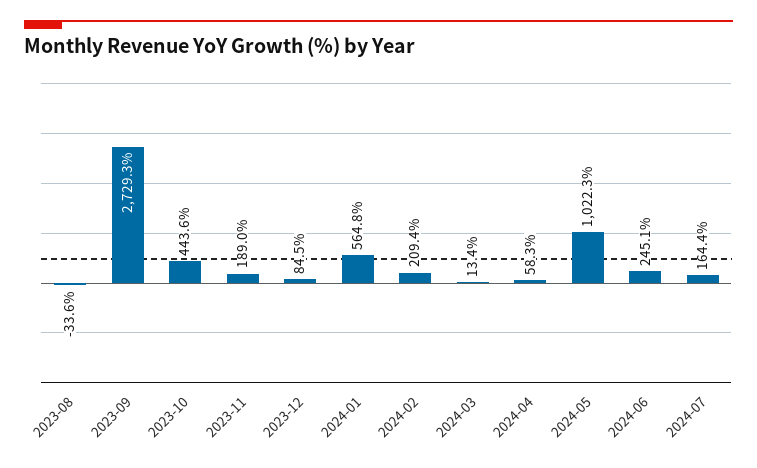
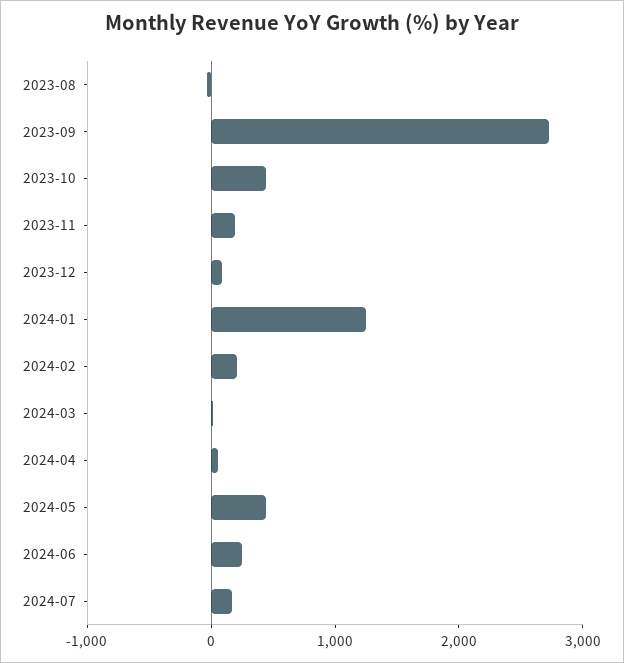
  {
    "2023-08": -33.6,
    "2023-09": 2729.3,
    "2023-10": 443.6,
    "2023-11": 189,
    "2023-12": 84.5,
-   "2024-01": 564.8,
+   "2024-01": 1200,
    "2024-02": 209.4,
    "2024-03": 13.4,
    "2024-04": 58.3,
-   "2024-05": 1022.3,
+   "2024-05": 400,
    "2024-06": 245.1,
    "2024-07": 164.4
  }

